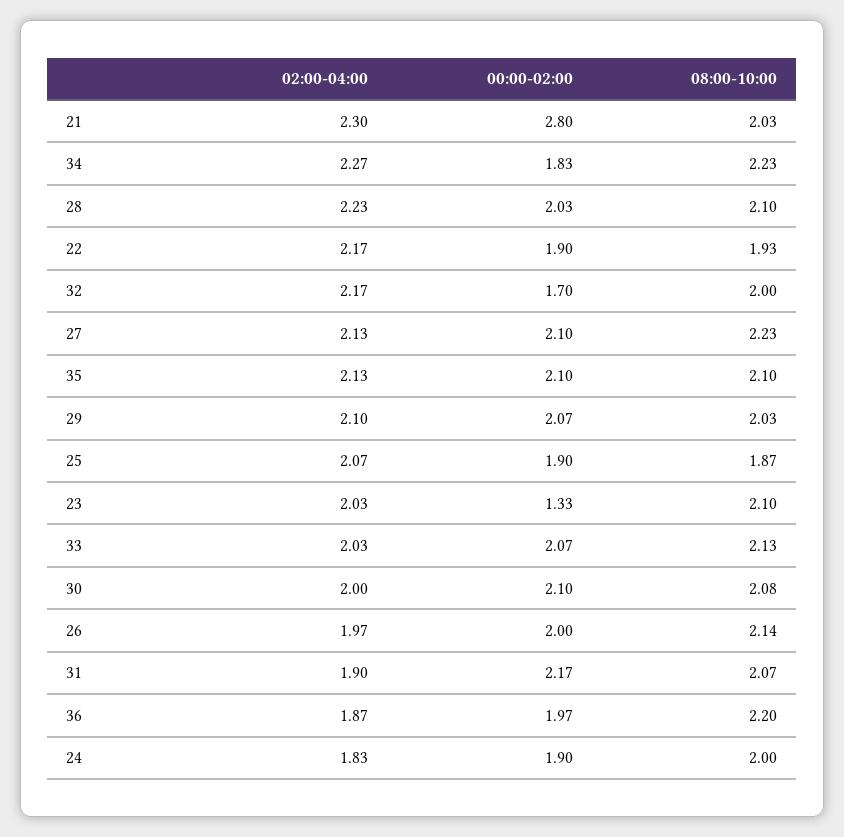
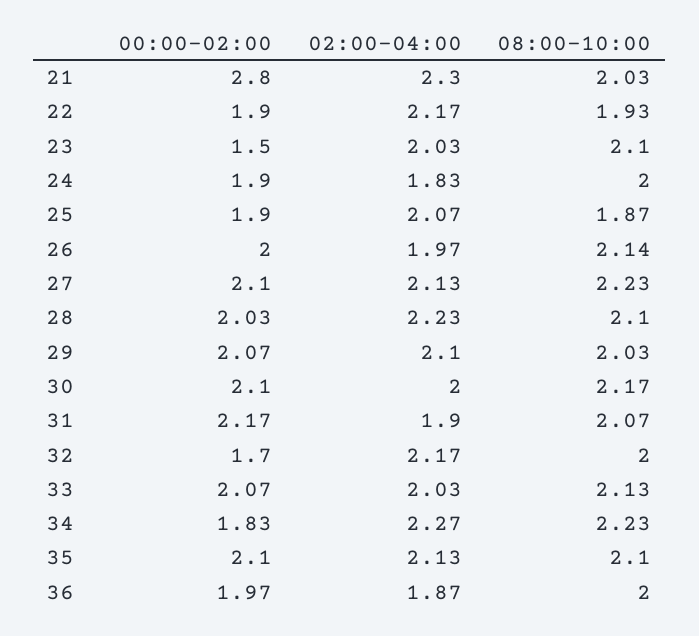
  {
    "02:00-04:00": {
      "21": 2.3,
      "34": 2.27,
      "28": 2.23,
      "22": 2.17,
      "32": 2.17,
      "27": 2.13,
      "35": 2.13,
      "29": 2.1,
      "25": 2.07,
      "23": 2.03,
      "33": 2.03,
      "30": 2,
      "26": 1.97,
      "31": 1.9,
      "36": 1.87,
      "24": 1.83
    },
    "00:00-02:00": {
      "21": 2.8,
      "34": 1.83,
      "28": 2.03,
      "22": 1.9,
      "32": 1.7,
      "27": 2.1,
      "35": 2.1,
      "29": 2.07,
      "25": 1.9,
-     "23": 1.33,
+     "23": 1.5,
      "33": 2.07,
      "30": 2.1,
      "26": 2,
      "31": 2.17,
      "36": 1.97,
      "24": 1.9
    },
    "08:00-10:00": {
      "21": 2.03,
      "34": 2.23,
      "28": 2.1,
      "22": 1.93,
      "32": 2,
      "27": 2.23,
      "35": 2.1,
      "29": 2.03,
      "25": 1.87,
      "23": 2.1,
      "33": 2.13,
-     "30": 2.08,
+     "30": 2.17,
      "26": 2.14,
      "31": 2.07,
-     "36": 2.2,
+     "36": 2,
      "24": 2
    }
  }

